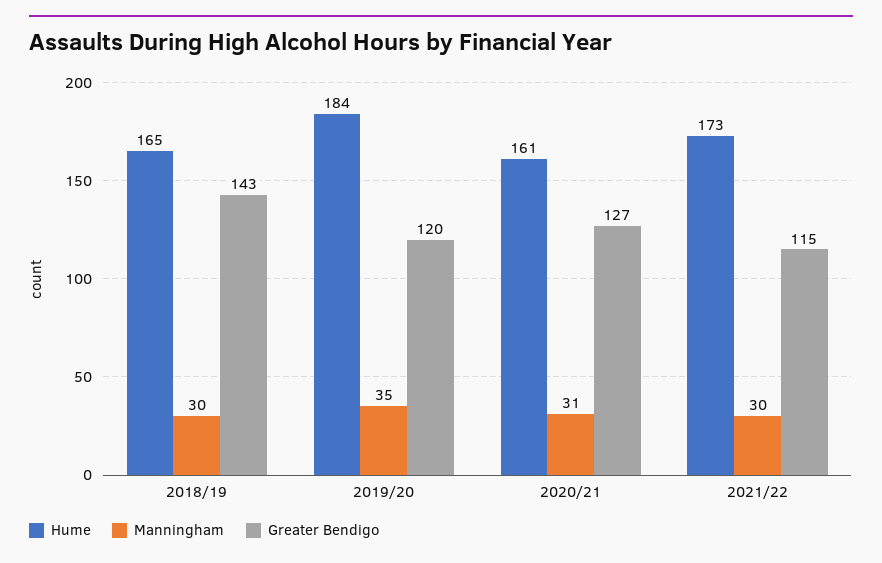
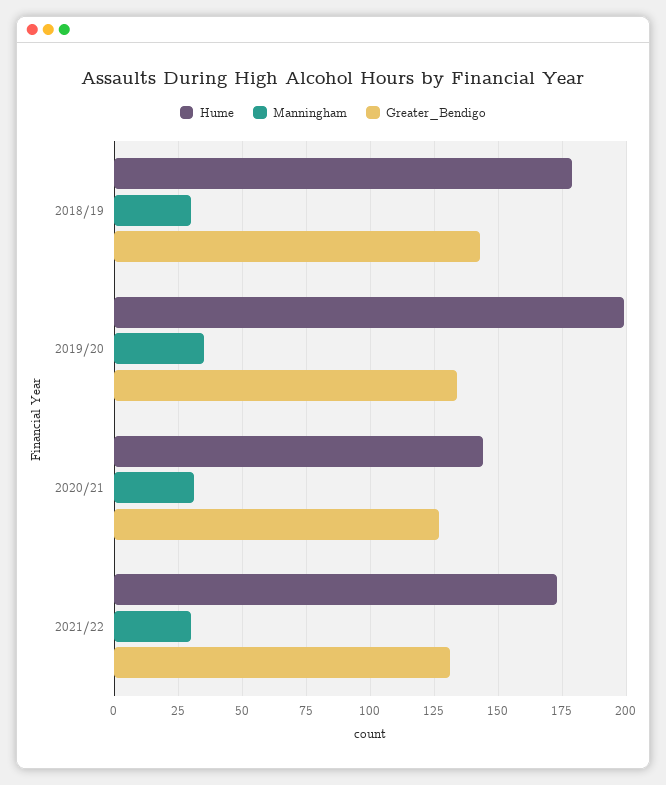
  {
    "Hume": {
-     "2018/19": 165,
+     "2018/19": 180,
-     "2019/20": 184,
+     "2019/20": 200,
-     "2020/21": 161,
+     "2020/21": 145,
      "2021/22": 173
    },
    "Manningham": {
      "2018/19": 30,
      "2019/20": 35,
      "2020/21": 31,
      "2021/22": 30
    },
    "Greater Bendigo": {
      "2018/19": 143,
-     "2019/20": 120,
+     "2019/20": 135,
      "2020/21": 127,
-     "2021/22": 115
+     "2021/22": 130
    }
  }

